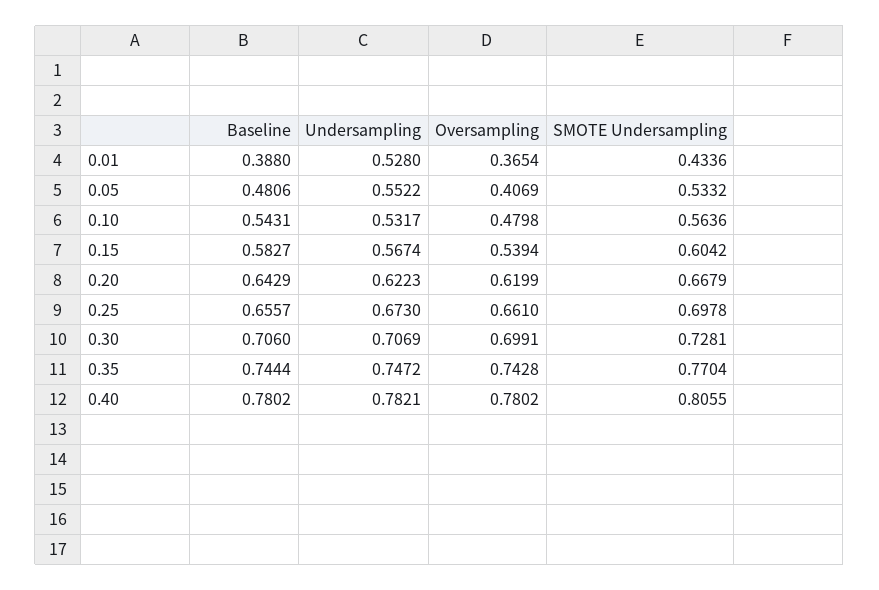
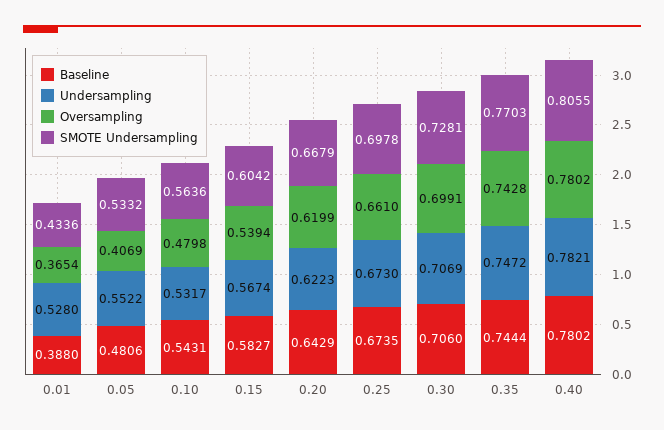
  {
    "Baseline": {
      "0.01": 0.388,
      "0.05": 0.4806,
      "0.10": 0.5431,
      "0.15": 0.5827,
      "0.20": 0.6429,
-     "0.25": 0.6557,
+     "0.25": 0.6735,
      "0.30": 0.706,
      "0.35": 0.7444,
      "0.40": 0.7802
    },
    "Undersampling": {
      "0.01": 0.528,
      "0.05": 0.5522,
      "0.10": 0.5317,
      "0.15": 0.5674,
      "0.20": 0.6223,
      "0.25": 0.673,
      "0.30": 0.7069,
      "0.35": 0.7472,
      "0.40": 0.7821
    },
    "Oversampling": {
      "0.01": 0.3654,
      "0.05": 0.4069,
      "0.10": 0.4798,
      "0.15": 0.5394,
      "0.20": 0.6199,
      "0.25": 0.661,
      "0.30": 0.6991,
      "0.35": 0.7428,
      "0.40": 0.7802
    },
    "SMOTE Undersampling": {
      "0.01": 0.4336,
      "0.05": 0.5332,
      "0.10": 0.5636,
      "0.15": 0.6042,
      "0.20": 0.6679,
      "0.25": 0.6978,
      "0.30": 0.7281,
-     "0.35": 0.7704,
+     "0.35": 0.7703,
      "0.40": 0.8055
    }
  }

